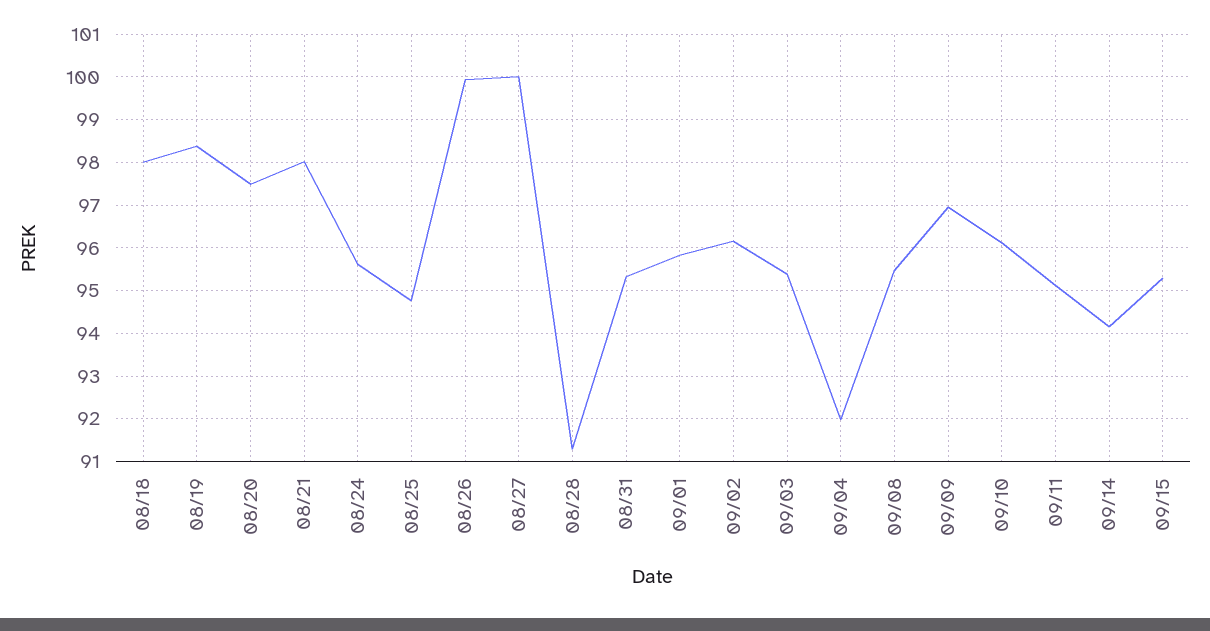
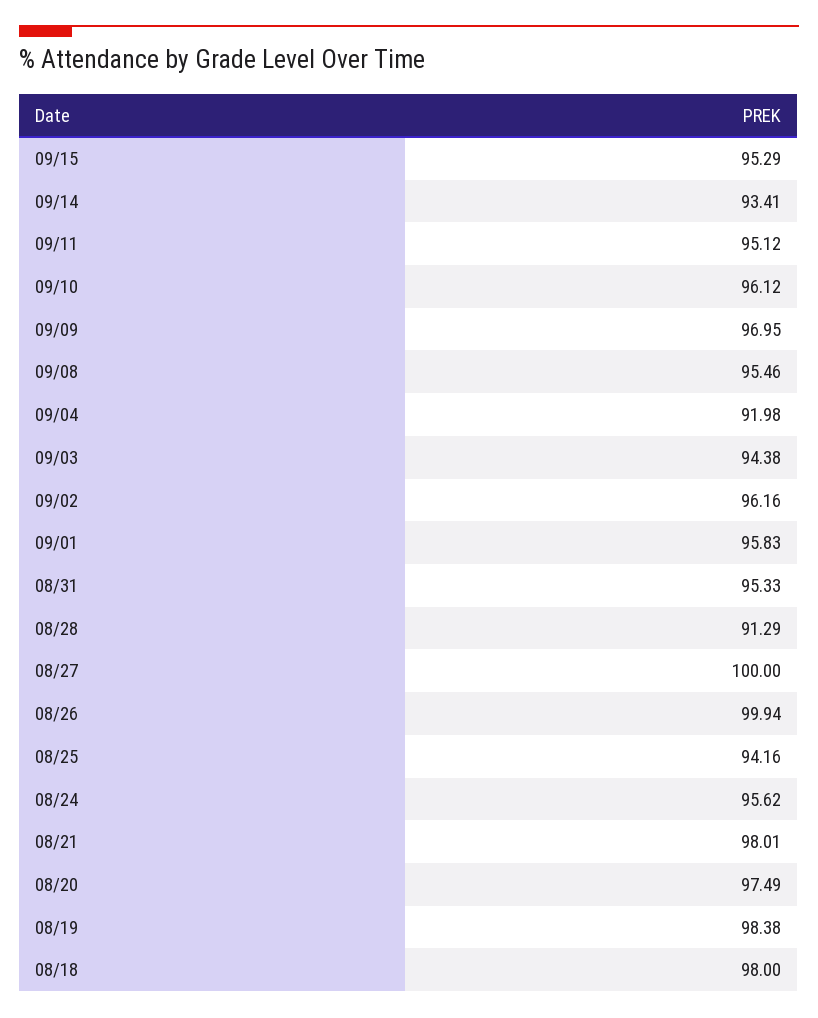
  {
    "08/18": 98,
    "08/19": 98.38,
    "08/20": 97.49,
    "08/21": 98.01,
    "08/24": 95.62,
-   "08/25": 94.8,
+   "08/25": 94.16,
    "08/26": 99.94,
    "08/27": 100,
    "08/28": 91.29,
    "08/31": 95.33,
    "09/01": 95.83,
    "09/02": 96.16,
-   "09/03": 95.4,
+   "09/03": 94.38,
    "09/04": 91.98,
    "09/08": 95.46,
    "09/09": 96.95,
    "09/10": 96.12,
    "09/11": 95.12,
-   "09/14": 94.2,
+   "09/14": 93.41,
    "09/15": 95.29
  }

